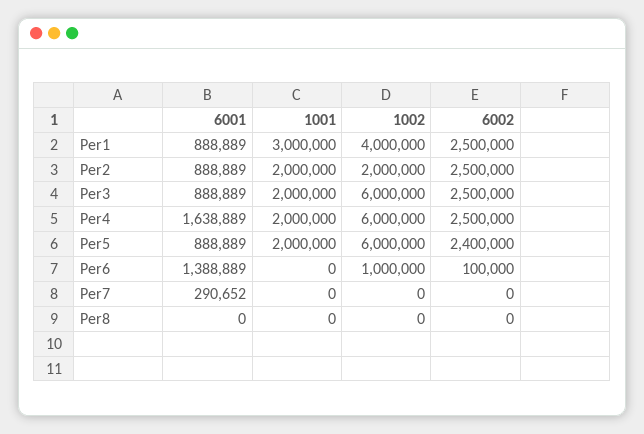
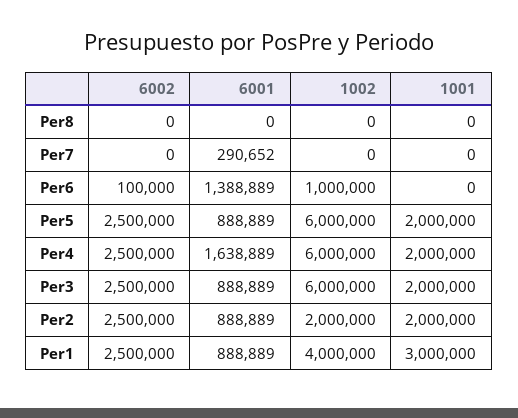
  {
    "6001": {
      "Per1": 888889,
      "Per2": 888889,
      "Per3": 888889,
      "Per4": 1638889,
      "Per5": 888889,
      "Per6": 1388889,
      "Per7": 290652,
      "Per8": 0
    },
    "1001": {
      "Per1": 3000000,
      "Per2": 2000000,
      "Per3": 2000000,
      "Per4": 2000000,
      "Per5": 2000000,
      "Per6": 0,
      "Per7": 0,
      "Per8": 0
    },
    "1002": {
      "Per1": 4000000,
      "Per2": 2000000,
      "Per3": 6000000,
      "Per4": 6000000,
      "Per5": 6000000,
      "Per6": 1000000,
      "Per7": 0,
      "Per8": 0
    },
    "6002": {
      "Per1": 2500000,
      "Per2": 2500000,
      "Per3": 2500000,
      "Per4": 2500000,
-     "Per5": 2400000,
+     "Per5": 2500000,
      "Per6": 100000,
      "Per7": 0,
      "Per8": 0
    }
  }

